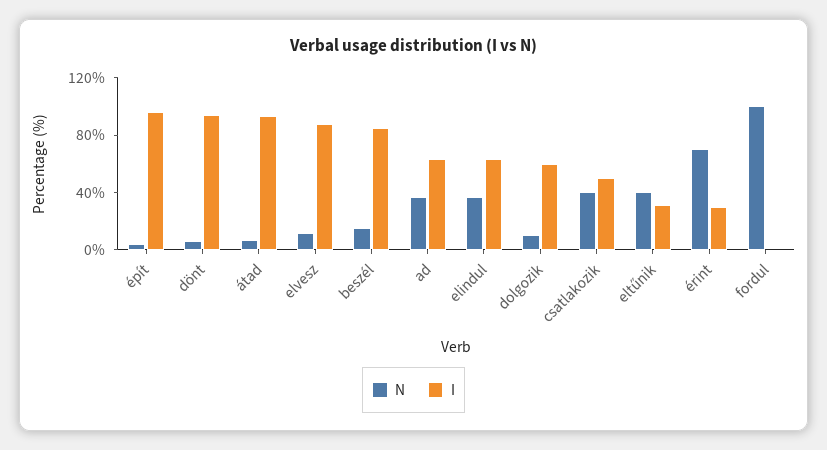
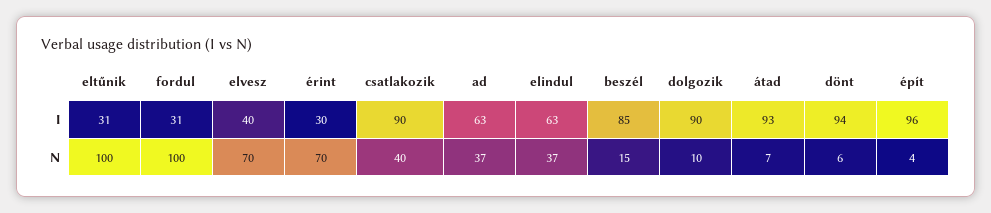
  {
    "N": {
      "épít": 4,
      "dönt": 6,
      "átad": 7,
-     "elvesz": 10,
+     "elvesz": 70,
      "beszél": 15,
      "ad": 37,
      "elindul": 37,
      "dolgozik": 10,
      "csatlakozik": 40,
-     "eltűnik": 40,
+     "eltűnik": 100,
      "érint": 70,
      "fordul": 100
    },
    "I": {
      "épít": 96,
      "dönt": 94,
      "átad": 93,
-     "elvesz": 90,
+     "elvesz": 40,
      "beszél": 85,
      "ad": 63,
      "elindul": 63,
-     "dolgozik": 60,
+     "dolgozik": 90,
-     "csatlakozik": 50,
+     "csatlakozik": 90,
      "eltűnik": 31,
      "érint": 30,
-     "fordul": 0
+     "fordul": 31
    }
  }

